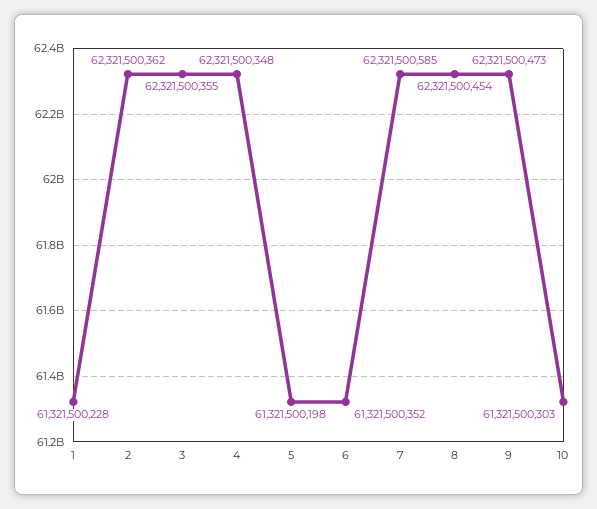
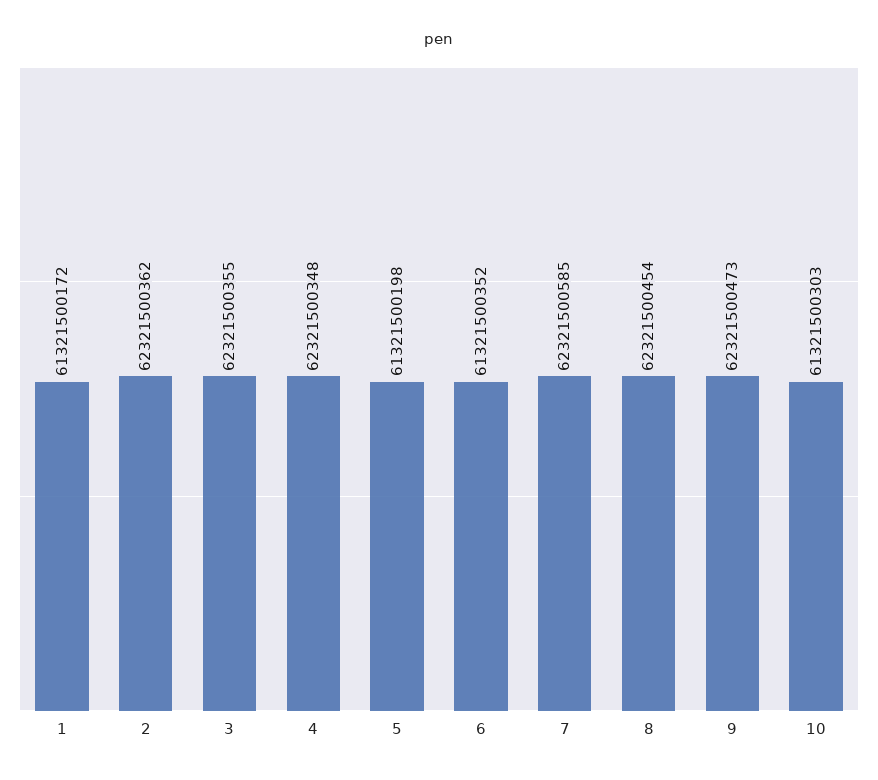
  {
-   "1": 61321500228,
+   "1": 61321500172,
    "2": 62321500362,
    "3": 62321500355,
    "4": 62321500348,
    "5": 61321500198,
    "6": 61321500352,
    "7": 62321500585,
    "8": 62321500454,
    "9": 62321500473,
    "10": 61321500303
  }

